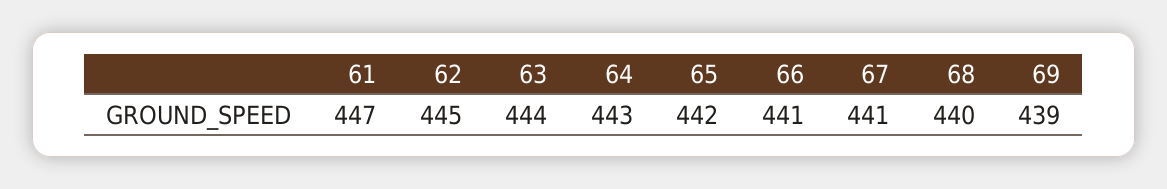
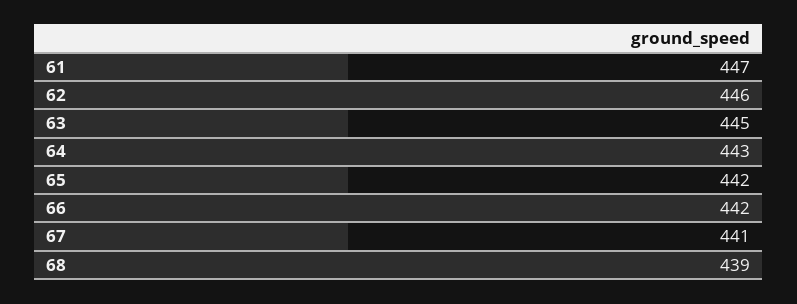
  {
    "61": 447,
-   "62": 445,
+   "62": 446,
-   "63": 444,
+   "63": 445,
    "64": 443,
    "65": 442,
-   "66": 441,
+   "66": 442,
    "67": 441,
-   "68": 440,
+   "68": 439
-   "69": 439
  }

